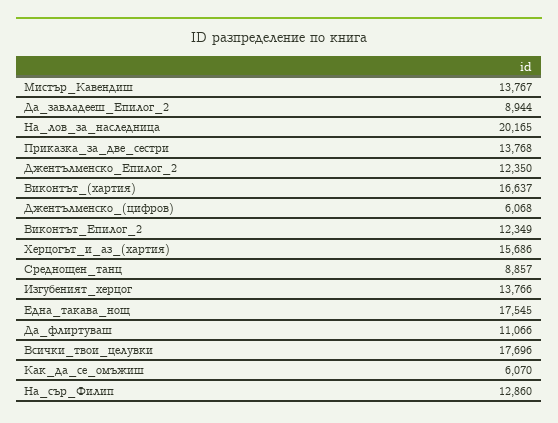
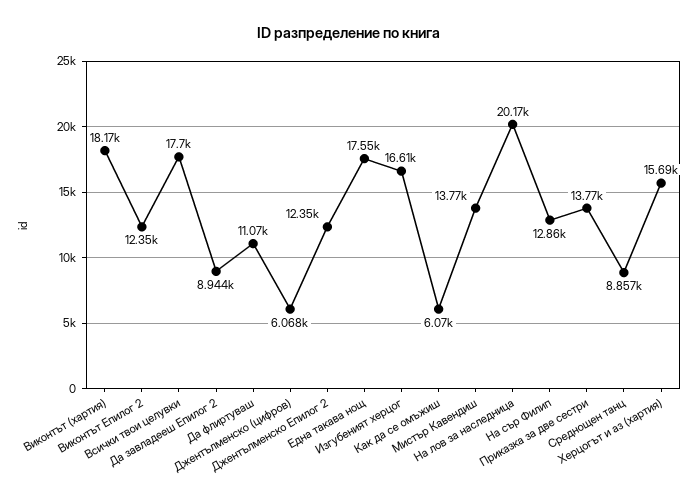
  {
    "Мистър_Кавендиш": 13767,
    "Да_завладееш_Епилог_2": 8944,
    "На_лов_за_наследница": 20165,
    "Приказка_за_две_сестри": 13768,
    "Джентълменско_Епилог_2": 12350,
-   "Виконтът_(хартия)": 16637,
+   "Виконтът_(хартия)": 18170,
    "Джентълменско_(цифров)": 6068,
    "Виконтът_Епилог_2": 12349,
    "Херцогът_и_аз_(хартия)": 15686,
    "Среднощен_танц": 8857,
-   "Изгубеният_херцог": 13766,
+   "Изгубеният_херцог": 16610,
    "Една_такава_нощ": 17545,
    "Да_флиртуваш": 11066,
    "Всички_твои_целувки": 17696,
    "Как_да_се_омъжиш": 6070,
    "На_сър_Филип": 12860
  }

